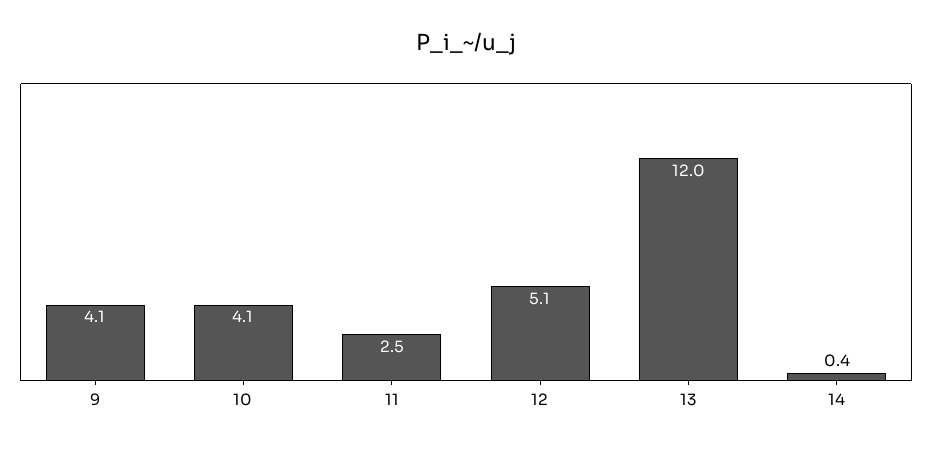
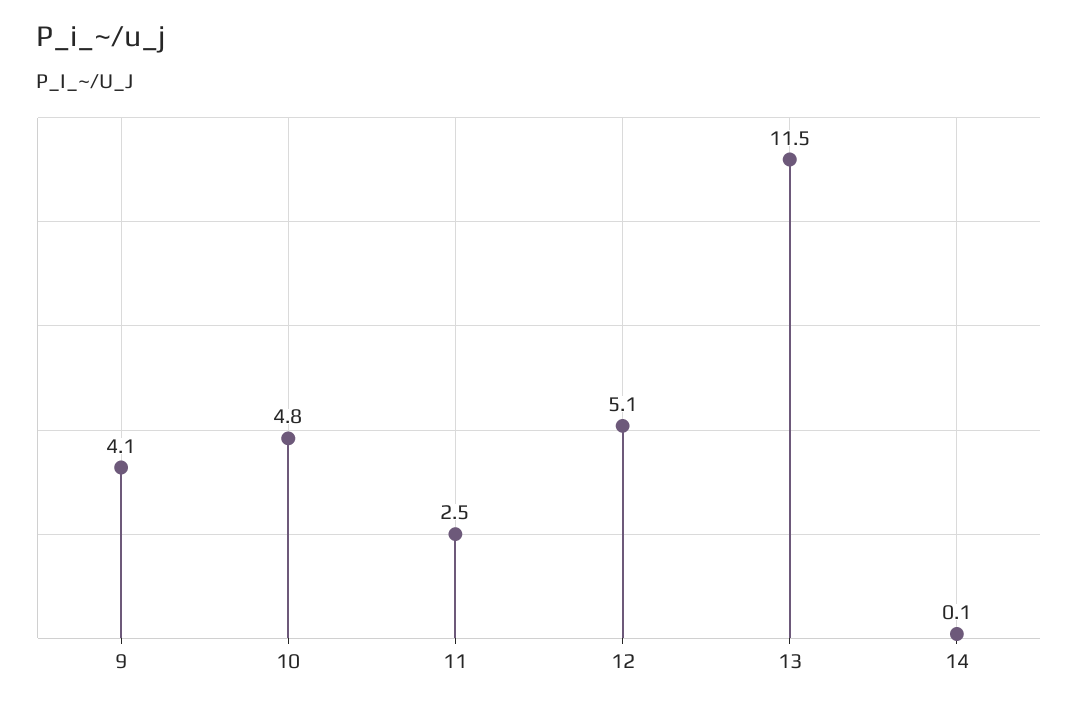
  {
    "9": 4.1,
-   "10": 4.1,
+   "10": 4.8,
    "11": 2.5,
    "12": 5.1,
-   "13": 12,
+   "13": 11.5,
-   "14": 0.4
+   "14": 0.1
  }

